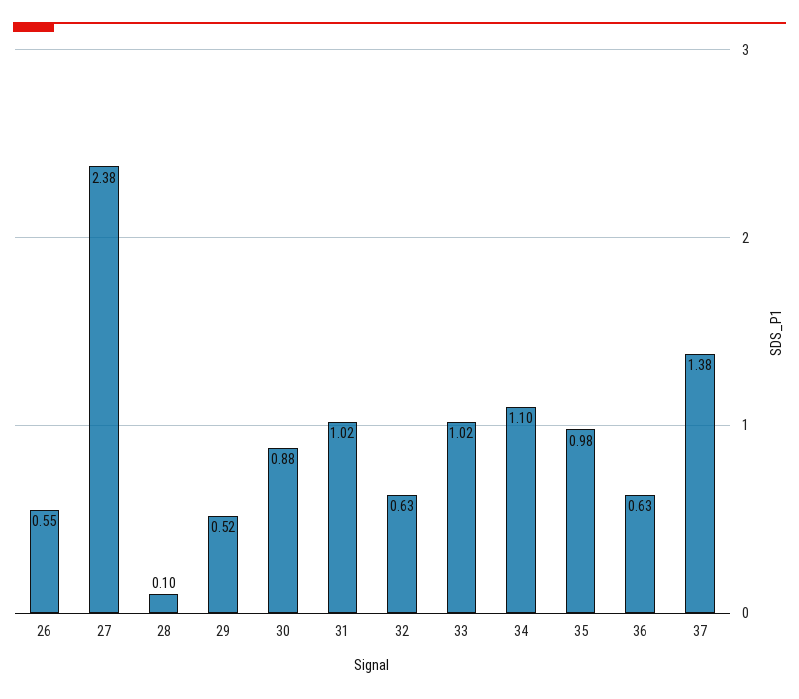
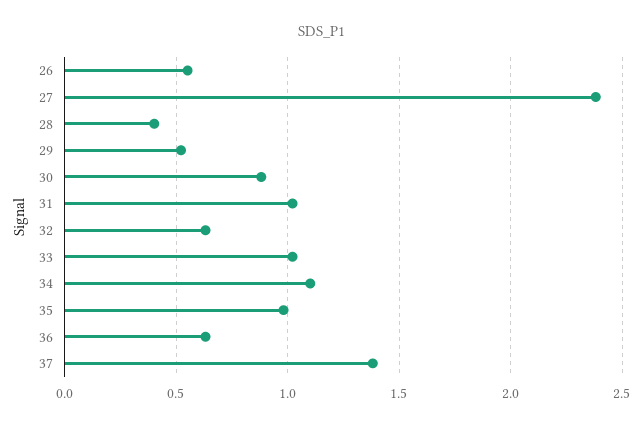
  {
    "26": 0.55,
    "27": 2.38,
-   "28": 0.1,
+   "28": 0.4,
    "29": 0.52,
    "30": 0.88,
    "31": 1.02,
    "32": 0.63,
    "33": 1.02,
    "34": 1.1,
    "35": 0.98,
    "36": 0.63,
    "37": 1.38
  }

